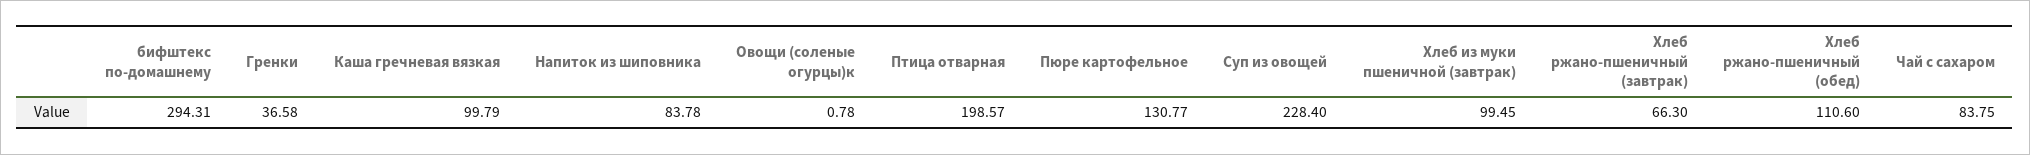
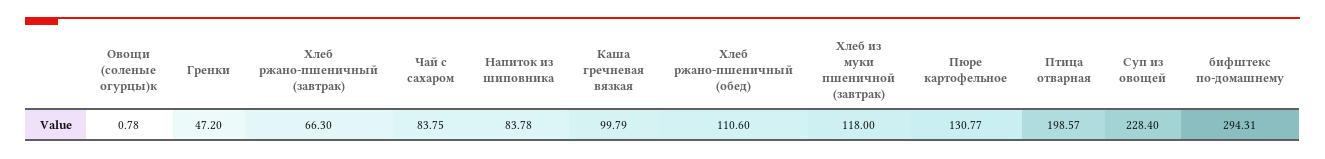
  {
    "бифштекс по-домашнему": 294.31,
-   "Гренки": 36.58,
+   "Гренки": 47.2,
    "Каша гречневая вязкая": 99.79,
    "Напиток из шиповника": 83.78,
    "Овощи (соленые огурцы)к": 0.78,
    "Птица отварная": 198.57,
    "Пюре картофельное": 130.77,
    "Суп из овощей": 228.4,
-   "Хлеб из муки пшеничной (завтрак)": 99.45,
+   "Хлеб из муки пшеничной (завтрак)": 118,
    "Хлеб ржано-пшеничный (завтрак)": 66.3,
    "Хлеб ржано-пшеничный (обед)": 110.6,
    "Чай с сахаром": 83.75
  }

